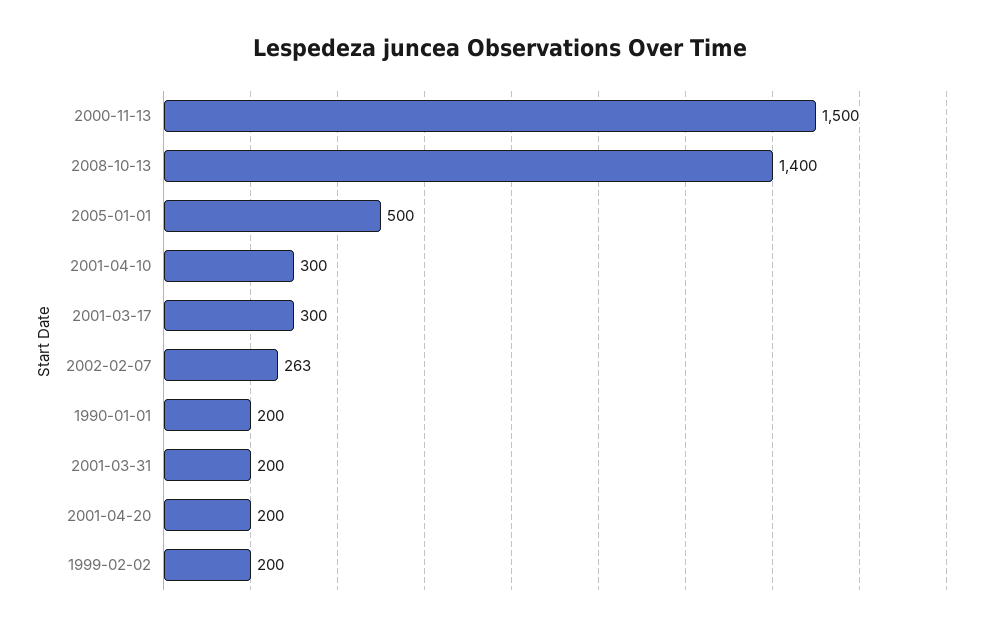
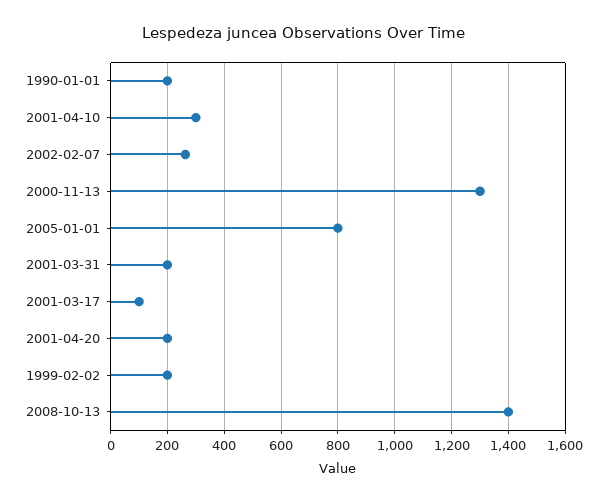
  {
-   "2000-11-13": 1500,
+   "2000-11-13": 1300,
    "2008-10-13": 1400,
-   "2005-01-01": 500,
+   "2005-01-01": 800,
    "2001-04-10": 300,
-   "2001-03-17": 300,
+   "2001-03-17": 100,
    "2002-02-07": 263,
    "1990-01-01": 200,
    "2001-03-31": 200,
    "2001-04-20": 200,
    "1999-02-02": 200
  }

